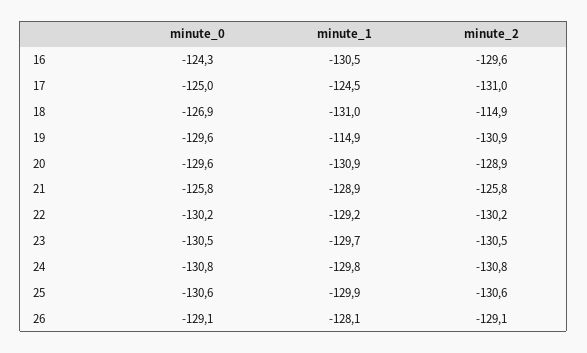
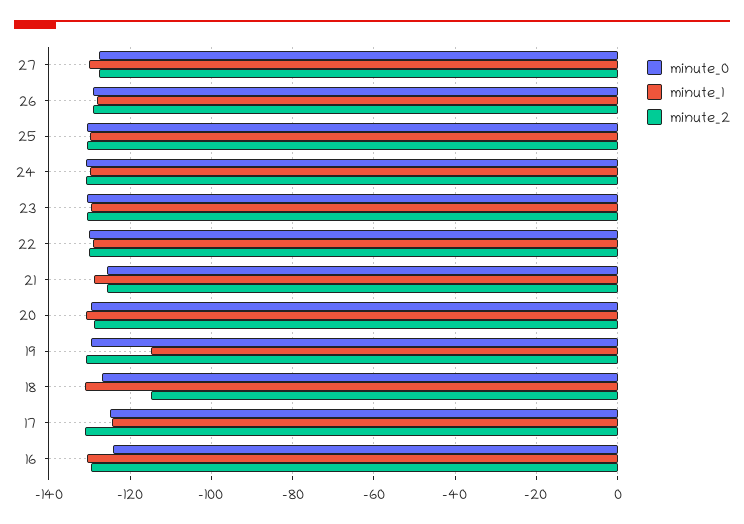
  {
    "minute_0": {
      "16": -124.3,
      "17": -125,
      "18": -126.9,
      "19": -129.6,
      "20": -129.6,
      "21": -125.8,
      "22": -130.2,
      "23": -130.5,
      "24": -130.8,
      "25": -130.6,
-     "26": -129.1
+     "26": -129.1,
+     "27": -128
    },
    "minute_1": {
      "16": -130.5,
      "17": -124.5,
      "18": -131,
      "19": -114.9,
      "20": -130.9,
      "21": -128.9,
      "22": -129.2,
      "23": -129.7,
      "24": -129.8,
      "25": -129.9,
-     "26": -128.1
+     "26": -128.1,
+     "27": -130
    },
    "minute_2": {
      "16": -129.6,
      "17": -131,
      "18": -114.9,
      "19": -130.9,
      "20": -128.9,
      "21": -125.8,
      "22": -130.2,
      "23": -130.5,
      "24": -130.8,
      "25": -130.6,
-     "26": -129.1
+     "26": -129.1,
+     "27": -128
    }
  }

